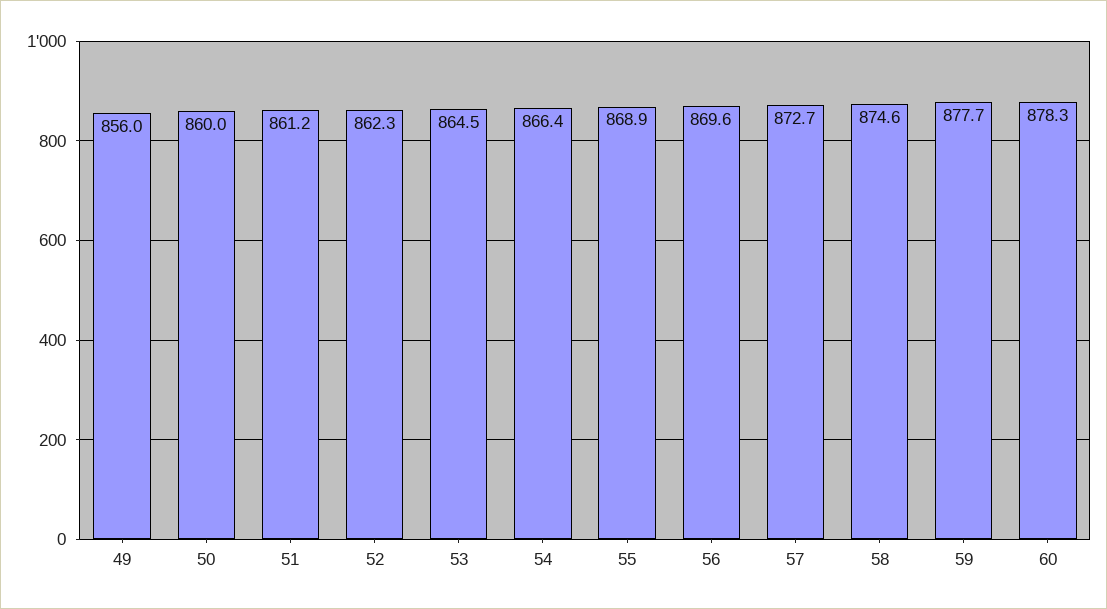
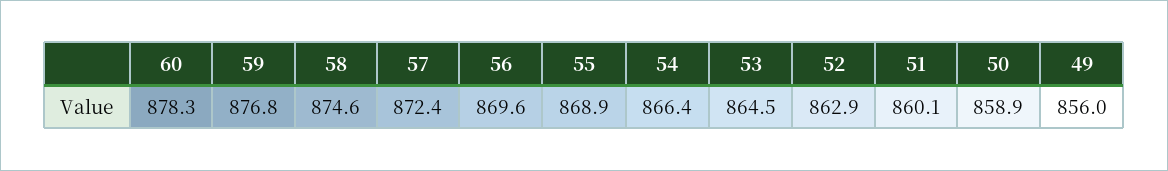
  {
    "49": 856,
-   "50": 860,
+   "50": 858.9,
-   "51": 861.2,
+   "51": 860.1,
-   "52": 862.3,
+   "52": 862.9,
    "53": 864.5,
    "54": 866.4,
    "55": 868.9,
    "56": 869.6,
-   "57": 872.7,
+   "57": 872.4,
    "58": 874.6,
-   "59": 877.7,
+   "59": 876.8,
    "60": 878.3
  }

